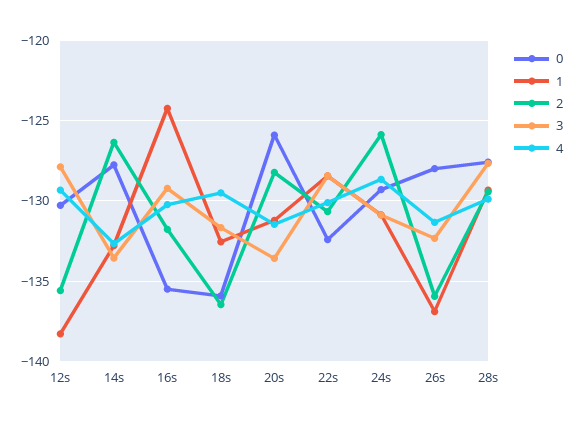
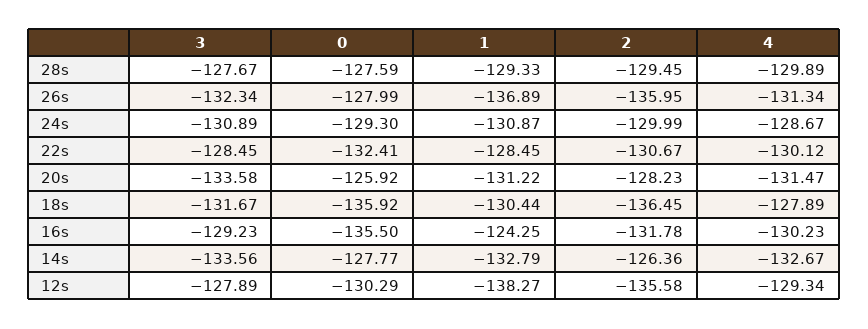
  {
    "0": {
      "12s": -130.29,
      "14s": -127.77,
      "16s": -135.5,
      "18s": -135.92,
      "20s": -125.92,
      "22s": -132.41,
      "24s": -129.3,
      "26s": -127.99,
      "28s": -127.59
    },
    "1": {
      "12s": -138.27,
      "14s": -132.79,
      "16s": -124.25,
-     "18s": -132.5,
+     "18s": -130.44,
      "20s": -131.22,
      "22s": -128.45,
      "24s": -130.87,
      "26s": -136.89,
      "28s": -129.33
    },
    "2": {
      "12s": -135.58,
      "14s": -126.36,
      "16s": -131.78,
      "18s": -136.45,
      "20s": -128.23,
      "22s": -130.67,
-     "24s": -126,
+     "24s": -129.99,
      "26s": -135.95,
      "28s": -129.45
    },
    "3": {
      "12s": -127.89,
      "14s": -133.56,
      "16s": -129.23,
      "18s": -131.67,
      "20s": -133.58,
      "22s": -128.45,
      "24s": -130.89,
      "26s": -132.34,
      "28s": -127.67
    },
    "4": {
      "12s": -129.34,
      "14s": -132.67,
      "16s": -130.23,
-     "18s": -129.5,
+     "18s": -127.89,
      "20s": -131.47,
      "22s": -130.12,
      "24s": -128.67,
      "26s": -131.34,
      "28s": -129.89
    }
  }

